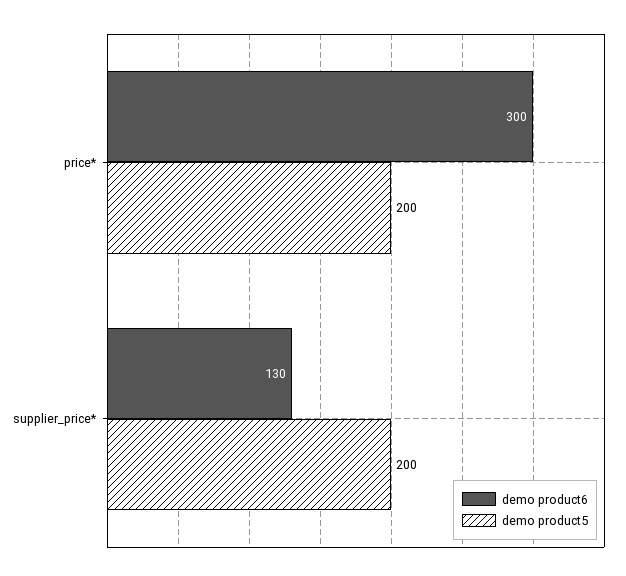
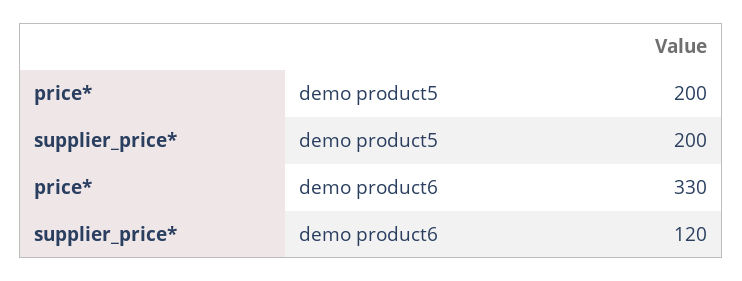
  {
    "demo product6": {
-     "price*": 300,
+     "price*": 330,
-     "supplier_price*": 130
+     "supplier_price*": 120
    },
    "demo product5": {
      "price*": 200,
      "supplier_price*": 200
    }
  }

